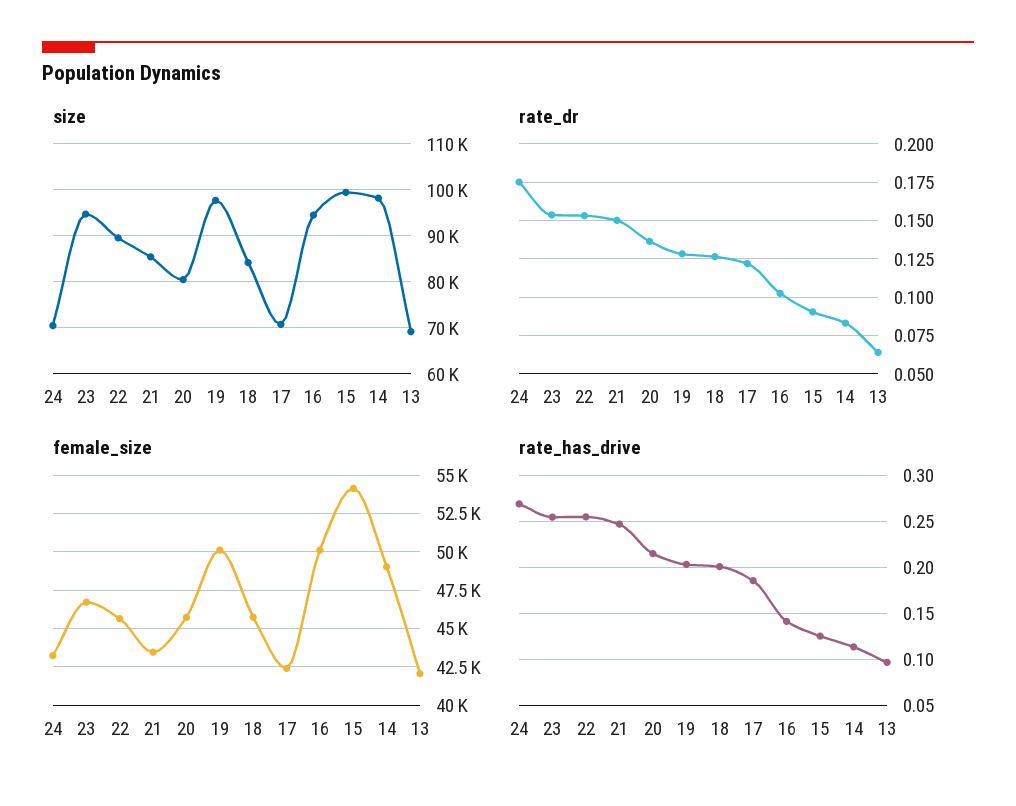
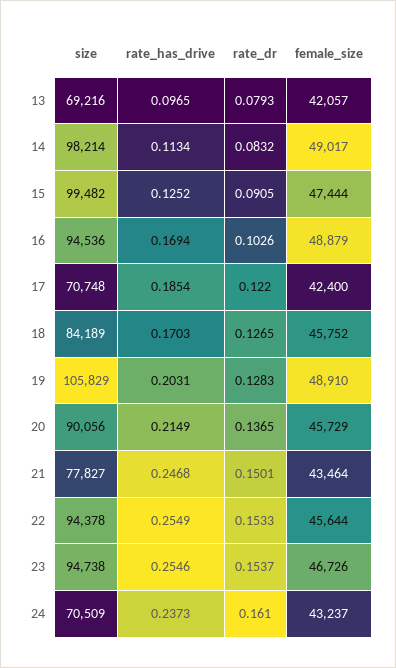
  {
    "size": {
      "24": 70509,
      "23": 94738,
-     "22": 90000,
+     "22": 94378,
-     "21": 86000,
+     "21": 77827,
-     "20": 80000,
+     "20": 90056,
-     "19": 98000,
+     "19": 105829,
      "18": 84189,
      "17": 70748,
      "16": 94536,
      "15": 99482,
      "14": 98214,
      "13": 69216
    },
    "rate_dr": {
-     "24": 0.175,
+     "24": 0.161,
      "23": 0.1537,
      "22": 0.1533,
      "21": 0.1501,
      "20": 0.1365,
      "19": 0.1283,
      "18": 0.1265,
      "17": 0.122,
      "16": 0.1026,
      "15": 0.0905,
      "14": 0.0832,
-     "13": 0.065
+     "13": 0.0793
    },
    "female_size": {
      "24": 43237,
      "23": 46726,
      "22": 45644,
      "21": 43464,
      "20": 45729,
-     "19": 50000,
+     "19": 48910,
      "18": 45752,
      "17": 42400,
-     "16": 50000,
+     "16": 48879,
-     "15": 54000,
+     "15": 47444,
      "14": 49017,
      "13": 42057
    },
    "rate_has_drive": {
-     "24": 0.27,
+     "24": 0.2373,
      "23": 0.2546,
      "22": 0.2549,
      "21": 0.2468,
      "20": 0.2149,
      "19": 0.2031,
-     "18": 0.2,
+     "18": 0.1703,
      "17": 0.1854,
-     "16": 0.14,
+     "16": 0.1694,
      "15": 0.1252,
      "14": 0.1134,
      "13": 0.0965
    }
  }

